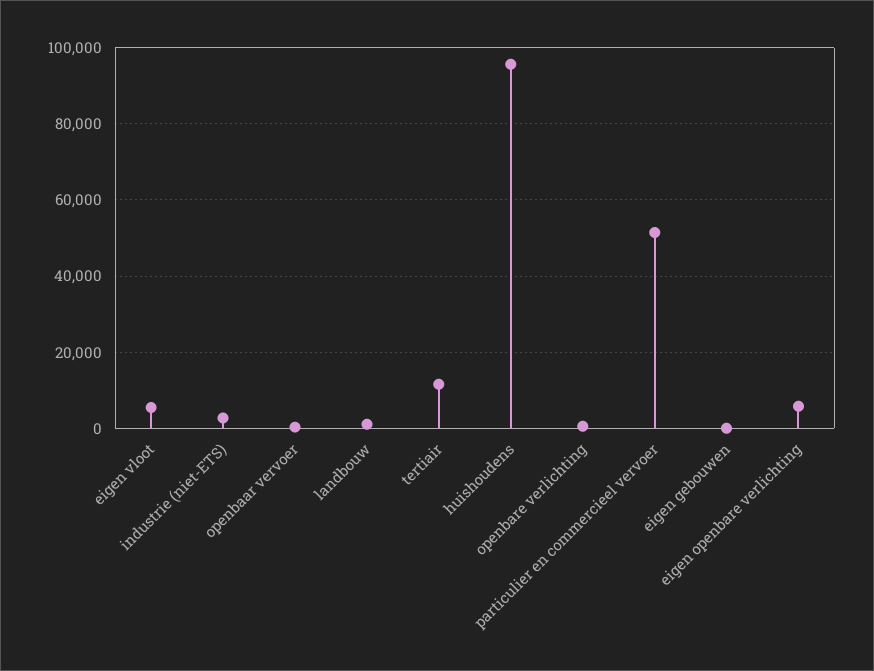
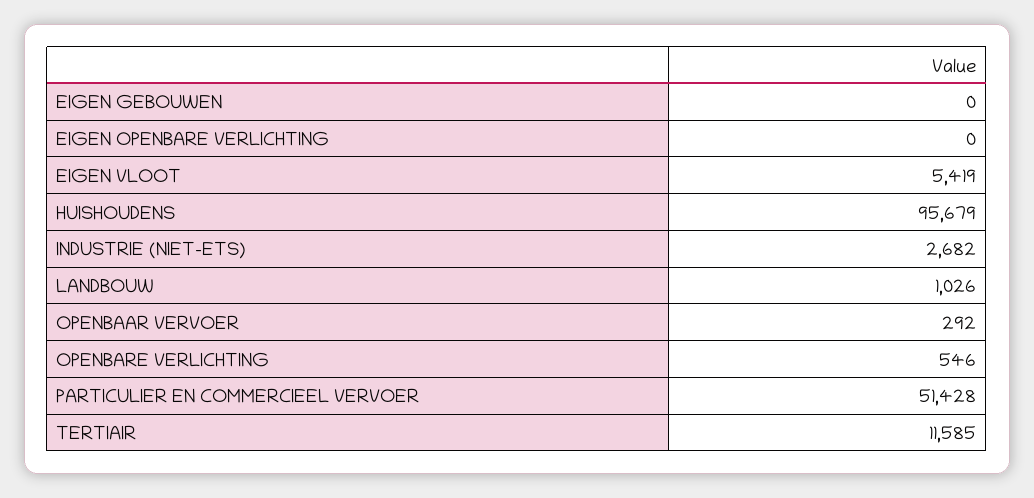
  {
    "eigen vloot": 5419,
    "industrie (niet-ETS)": 2682,
    "openbaar vervoer": 292,
    "landbouw": 1026,
    "tertiair": 11585,
    "huishoudens": 95679,
    "openbare verlichting": 546,
    "particulier en commercieel vervoer": 51428,
    "eigen gebouwen": 0,
-   "eigen openbare verlichting": 6000
+   "eigen openbare verlichting": 0
  }

